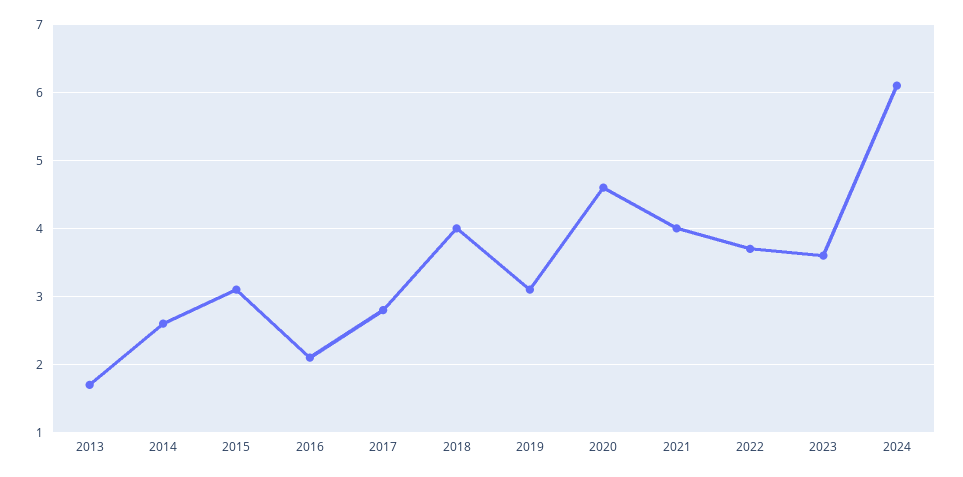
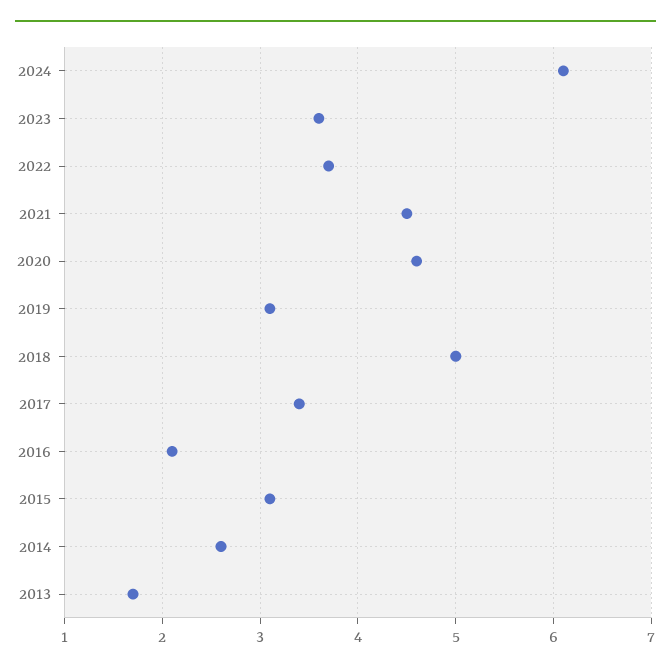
  {
    "2013": 1.7,
    "2014": 2.6,
    "2015": 3.1,
    "2016": 2.1,
-   "2017": 2.8,
+   "2017": 3.4,
-   "2018": 4,
+   "2018": 5,
    "2019": 3.1,
    "2020": 4.6,
-   "2021": 4,
+   "2021": 4.5,
    "2022": 3.7,
    "2023": 3.6,
    "2024": 6.1
  }

